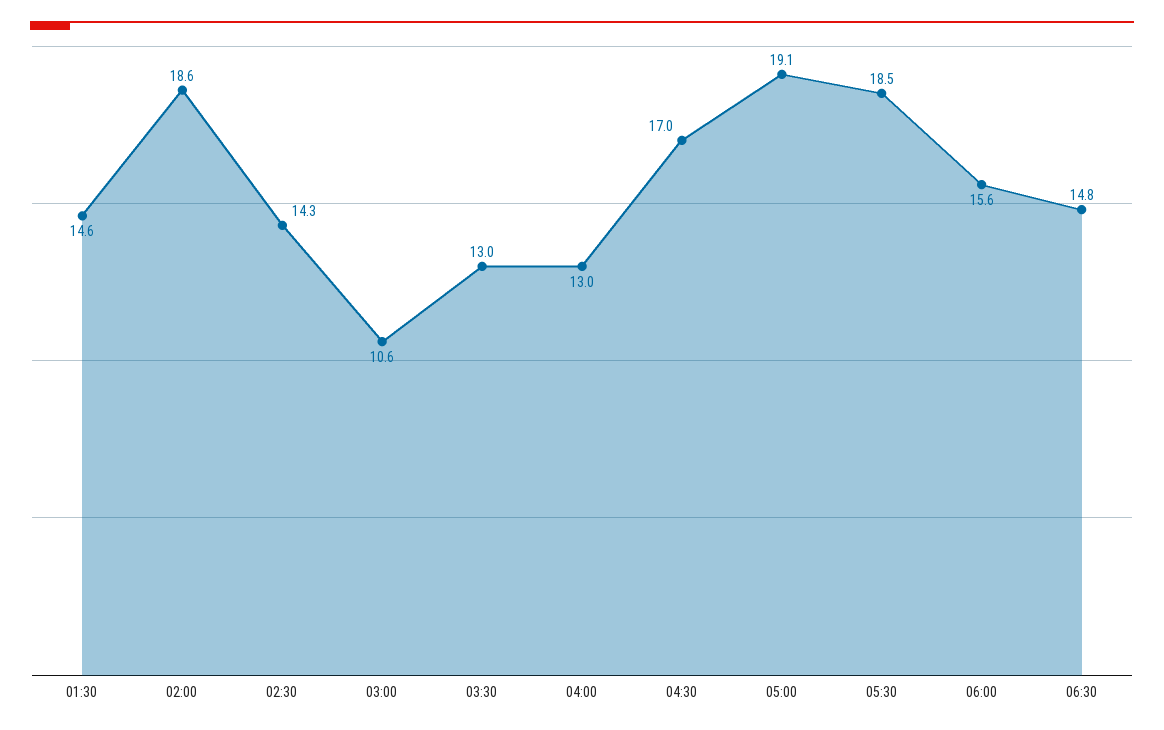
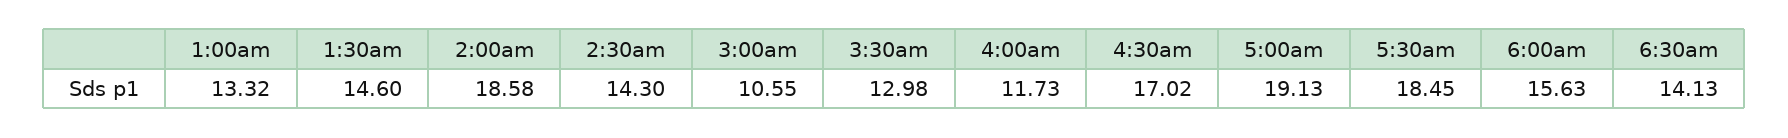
  {
    "01:30": 14.6,
    "02:00": 18.58,
    "02:30": 14.3,
    "03:00": 10.55,
    "03:30": 12.98,
-   "04:00": 13,
+   "04:00": 11.73,
    "04:30": 17.02,
    "05:00": 19.13,
    "05:30": 18.45,
    "06:00": 15.63,
-   "06:30": 14.8
+   "06:30": 14.13,
+   "1:00am": 13.32
  }

